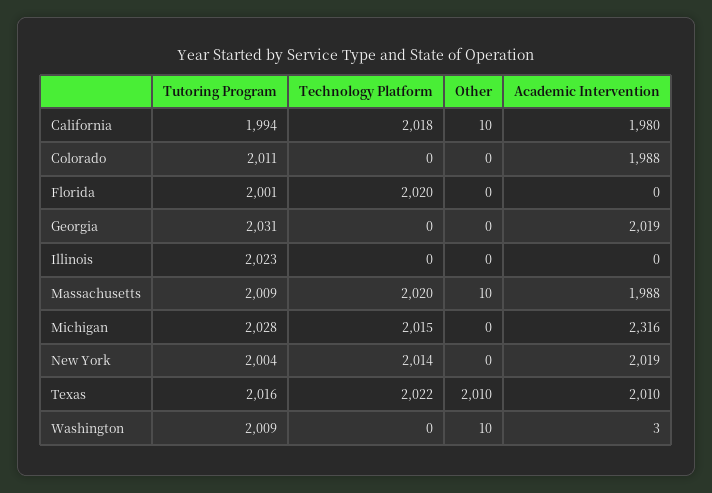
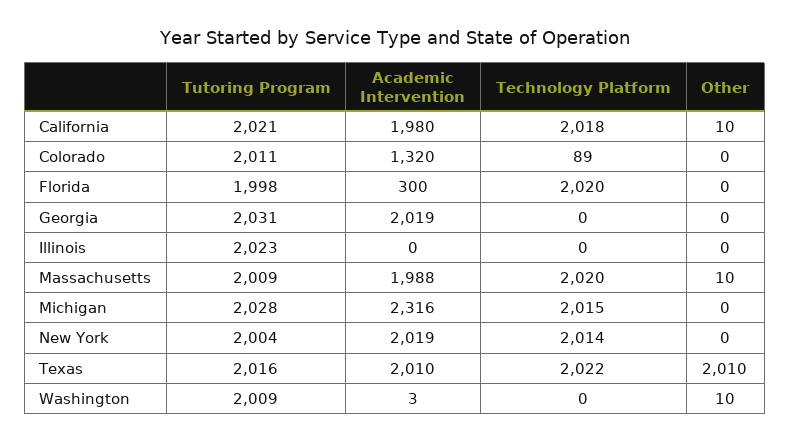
  {
    "Tutoring Program": {
-     "California": 1994,
+     "California": 2021,
      "Colorado": 2011,
-     "Florida": 2001,
+     "Florida": 1998,
      "Georgia": 2031,
      "Illinois": 2023,
      "Massachusetts": 2009,
      "Michigan": 2028,
      "New York": 2004,
      "Texas": 2016,
      "Washington": 2009
    },
    "Technology Platform": {
      "California": 2018,
-     "Colorado": 0,
+     "Colorado": 89,
      "Florida": 2020,
      "Georgia": 0,
      "Illinois": 0,
      "Massachusetts": 2020,
      "Michigan": 2015,
      "New York": 2014,
      "Texas": 2022,
      "Washington": 0
    },
    "Other": {
      "California": 10,
      "Colorado": 0,
      "Florida": 0,
      "Georgia": 0,
      "Illinois": 0,
      "Massachusetts": 10,
      "Michigan": 0,
      "New York": 0,
      "Texas": 2010,
      "Washington": 10
    },
    "Academic Intervention": {
      "California": 1980,
-     "Colorado": 1988,
+     "Colorado": 1320,
-     "Florida": 0,
+     "Florida": 300,
      "Georgia": 2019,
      "Illinois": 0,
      "Massachusetts": 1988,
      "Michigan": 2316,
      "New York": 2019,
      "Texas": 2010,
      "Washington": 3
    }
  }

